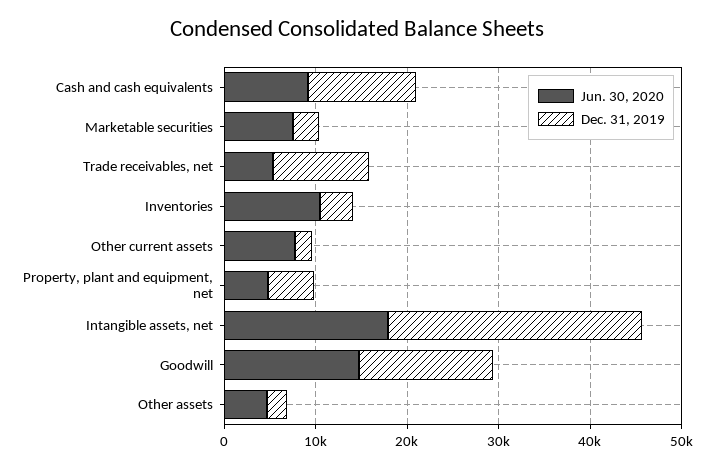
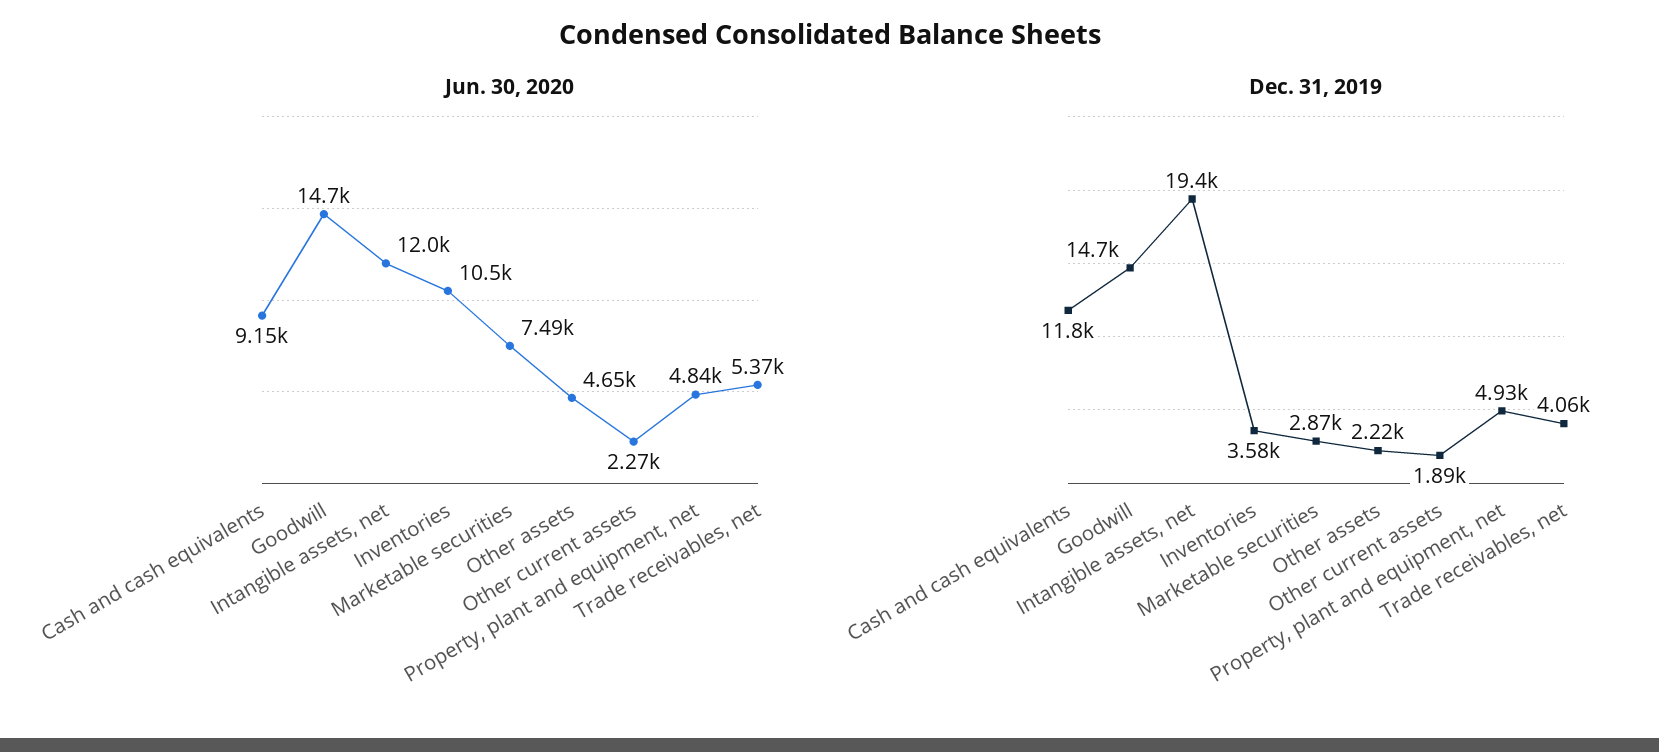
  {
    "Jun. 30, 2020": {
      "Cash and cash equivalents": 9150,
      "Marketable securities": 7490,
      "Trade receivables, net": 5370,
      "Inventories": 10500,
-     "Other current assets": 8000,
+     "Other current assets": 2270,
      "Property, plant and equipment, net": 4840,
-     "Intangible assets, net": 18000,
+     "Intangible assets, net": 12000,
      "Goodwill": 14700,
      "Other assets": 4650
    },
    "Dec. 31, 2019": {
      "Cash and cash equivalents": 11800,
      "Marketable securities": 2870,
-     "Trade receivables, net": 10000,
+     "Trade receivables, net": 4060,
      "Inventories": 3580,
      "Other current assets": 1890,
      "Property, plant and equipment, net": 4930,
-     "Intangible assets, net": 28000,
+     "Intangible assets, net": 19400,
      "Goodwill": 14700,
      "Other assets": 2220
    }
  }

